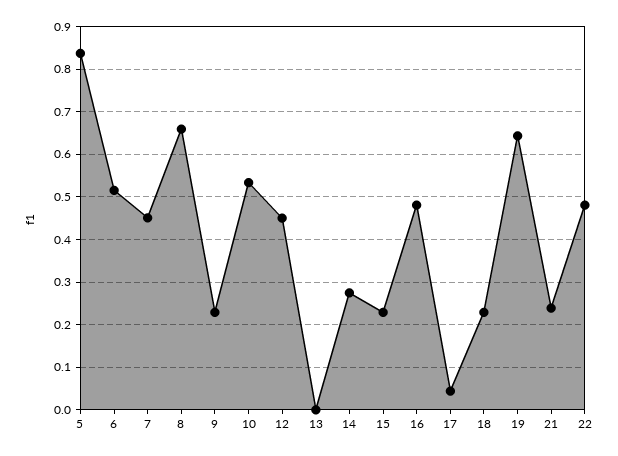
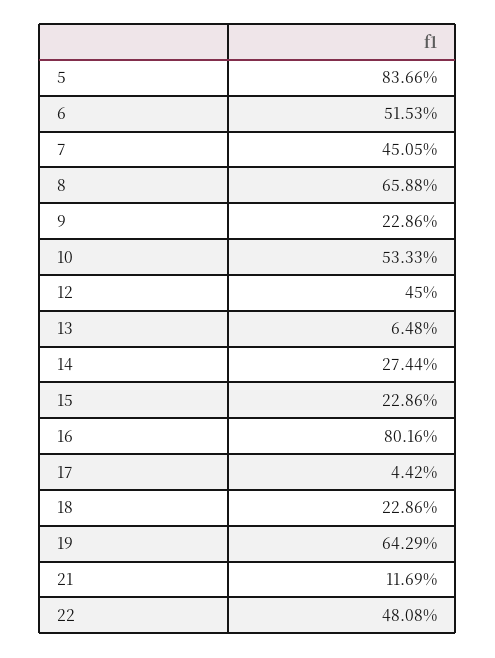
  {
    "5": 0.8366,
    "6": 0.5153,
    "7": 0.4505,
    "8": 0.6588,
    "9": 0.2286,
    "10": 0.5333,
    "12": 0.45,
-   "13": 0,
+   "13": 0.0648,
    "14": 0.2744,
    "15": 0.2286,
-   "16": 0.48,
+   "16": 0.8016,
    "17": 0.0442,
    "18": 0.2286,
    "19": 0.6429,
-   "21": 0.24,
+   "21": 0.1169,
    "22": 0.4808
  }

